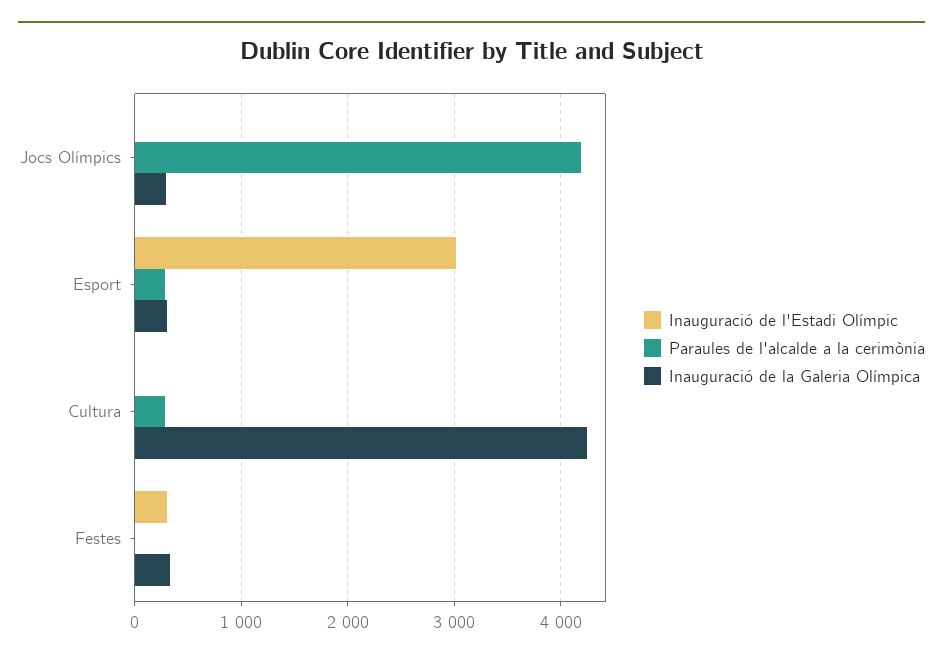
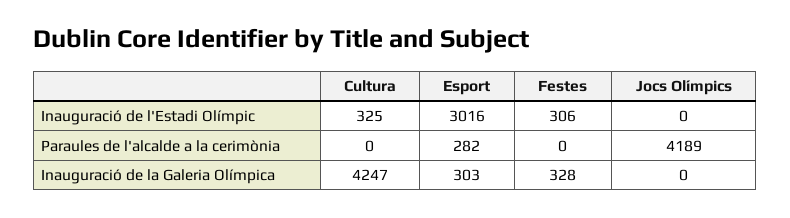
  {
    "Inauguració de l'Estadi Olímpic": {
      "Jocs Olímpics": 0,
      "Esport": 3016,
-     "Cultura": 0,
+     "Cultura": 325,
      "Festes": 306
    },
    "Paraules de l'alcalde a la cerimònia": {
      "Jocs Olímpics": 4189,
      "Esport": 282,
-     "Cultura": 300,
+     "Cultura": 0,
      "Festes": 0
    },
    "Inauguració de la Galeria Olímpica": {
-     "Jocs Olímpics": 300,
+     "Jocs Olímpics": 0,
      "Esport": 303,
      "Cultura": 4247,
      "Festes": 328
    }
  }

